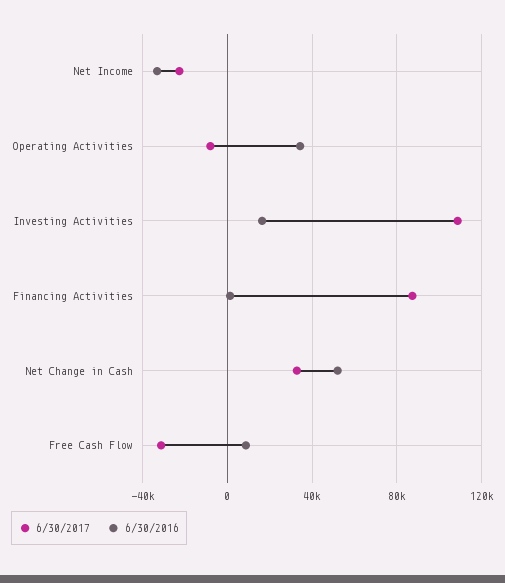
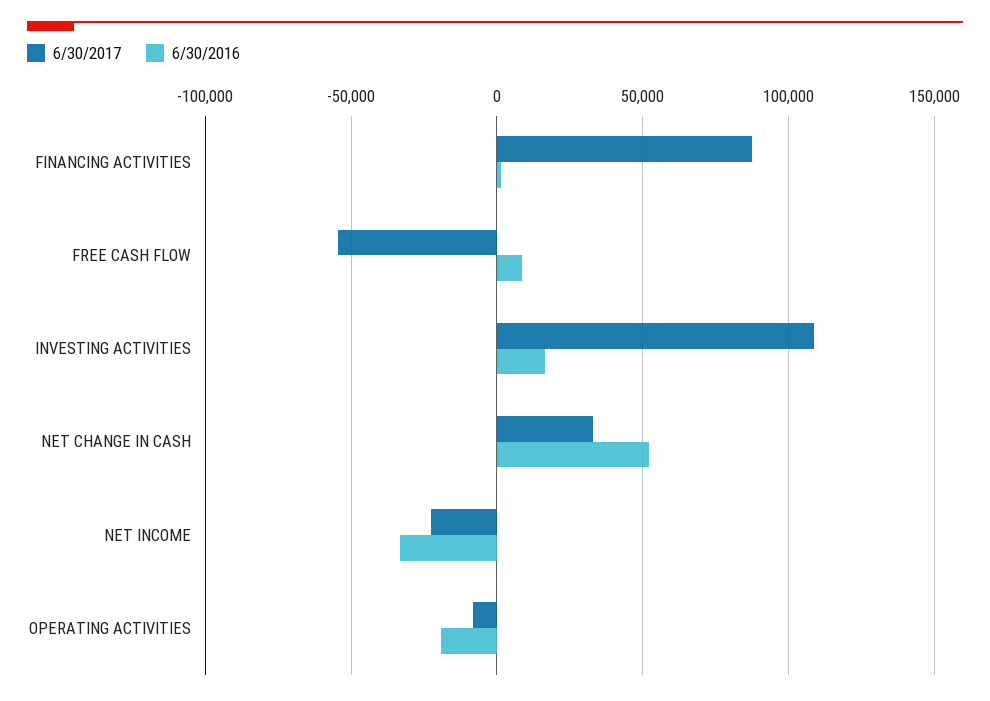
  {
    "6/30/2017": {
      "Net Income": -25000,
      "Operating Activities": -10000,
      "Investing Activities": 110000,
      "Financing Activities": 85000,
      "Net Change in Cash": 35000,
-     "Free Cash Flow": -30000
+     "Free Cash Flow": -55000
    },
    "6/30/2016": {
      "Net Income": -35000,
-     "Operating Activities": 35000,
+     "Operating Activities": -20000,
      "Investing Activities": 15000,
      "Financing Activities": 0,
      "Net Change in Cash": 50000,
      "Free Cash Flow": 10000
    }
  }

